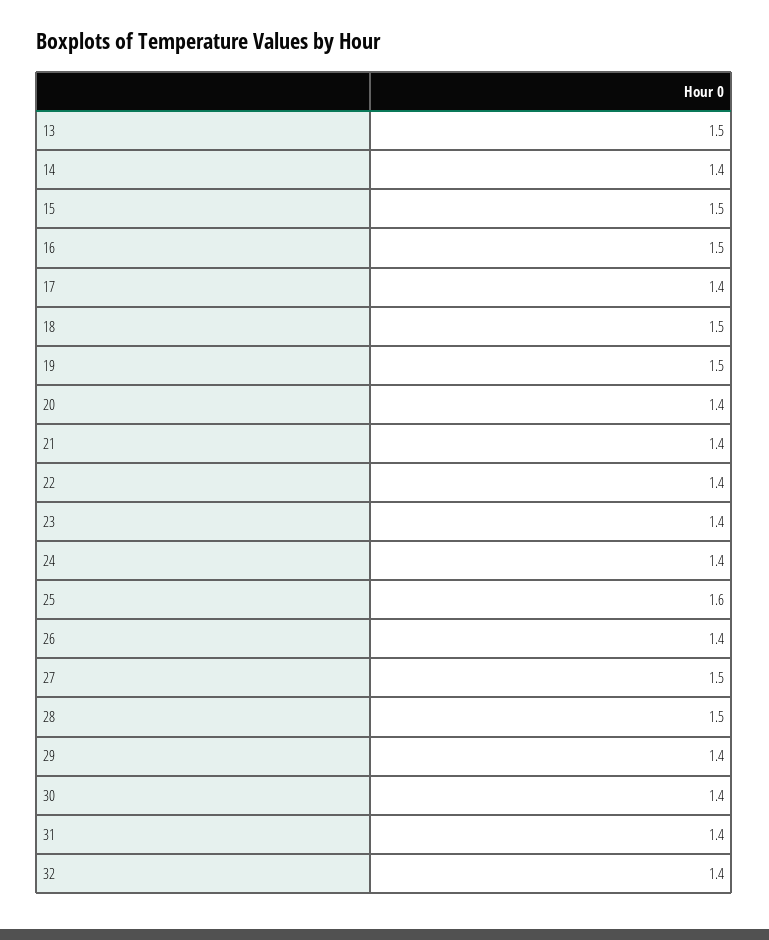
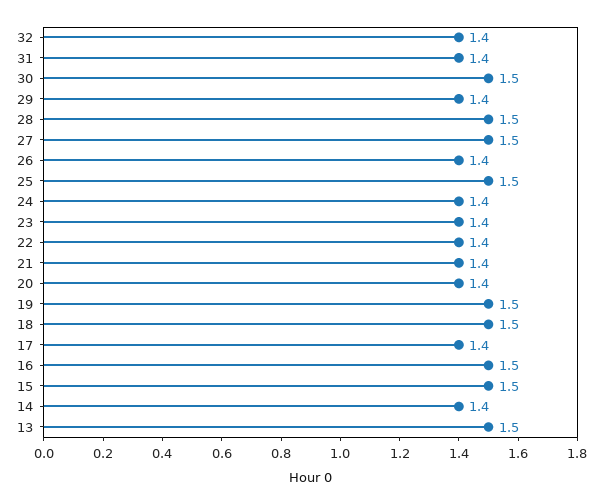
  {
    "13": 1.5,
    "14": 1.4,
    "15": 1.5,
    "16": 1.5,
    "17": 1.4,
    "18": 1.5,
    "19": 1.5,
    "20": 1.4,
    "21": 1.4,
    "22": 1.4,
    "23": 1.4,
    "24": 1.4,
-   "25": 1.6,
+   "25": 1.5,
    "26": 1.4,
    "27": 1.5,
    "28": 1.5,
    "29": 1.4,
-   "30": 1.4,
+   "30": 1.5,
    "31": 1.4,
    "32": 1.4
  }

